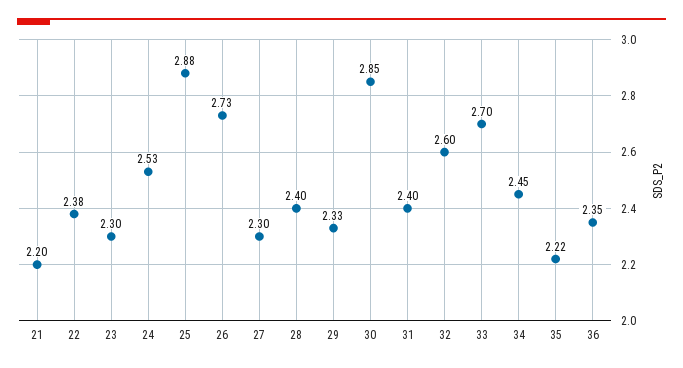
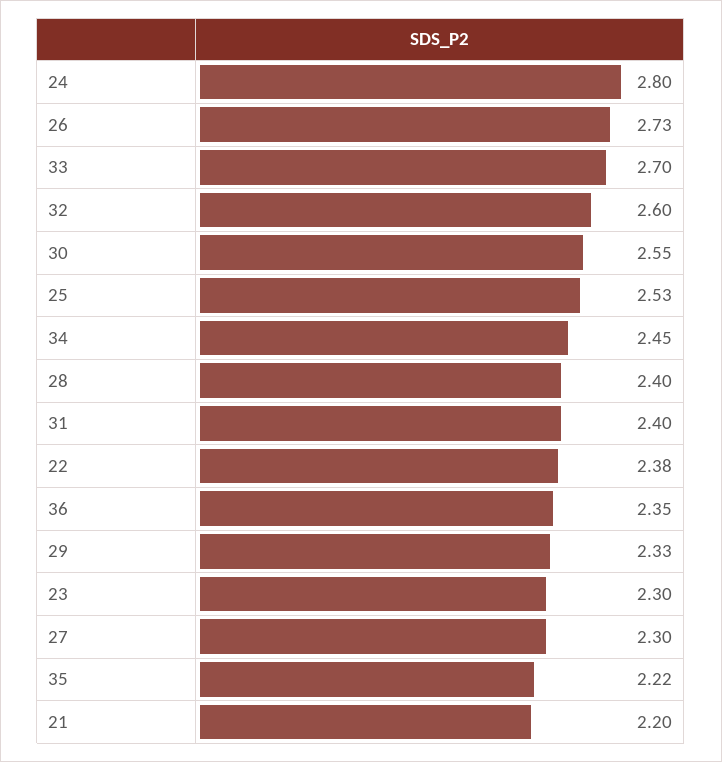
  {
    "21": 2.2,
    "22": 2.38,
    "23": 2.3,
-   "24": 2.53,
+   "24": 2.8,
-   "25": 2.88,
+   "25": 2.53,
    "26": 2.73,
    "27": 2.3,
    "28": 2.4,
    "29": 2.33,
-   "30": 2.85,
+   "30": 2.55,
    "31": 2.4,
    "32": 2.6,
    "33": 2.7,
    "34": 2.45,
    "35": 2.22,
    "36": 2.35
  }

